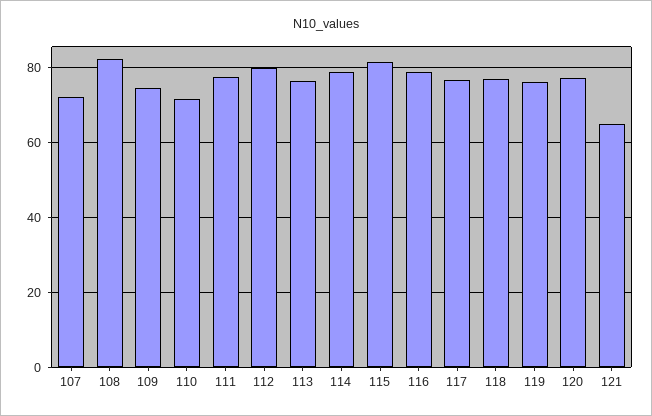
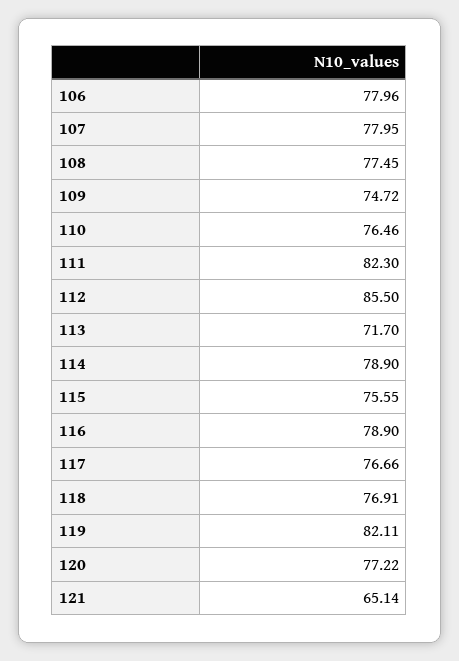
  {
-   "107": 72,
+   "107": 77.95,
-   "108": 82,
+   "108": 77.45,
    "109": 74.72,
-   "110": 72,
+   "110": 76.46,
-   "111": 78,
+   "111": 82.3,
-   "112": 80,
+   "112": 85.5,
-   "113": 76,
+   "113": 71.7,
    "114": 78.9,
-   "115": 82,
+   "115": 75.55,
    "116": 78.9,
    "117": 76.66,
    "118": 76.91,
-   "119": 76,
+   "119": 82.11,
    "120": 77.22,
-   "121": 65.14
+   "121": 65.14,
+   "106": 77.96
  }

